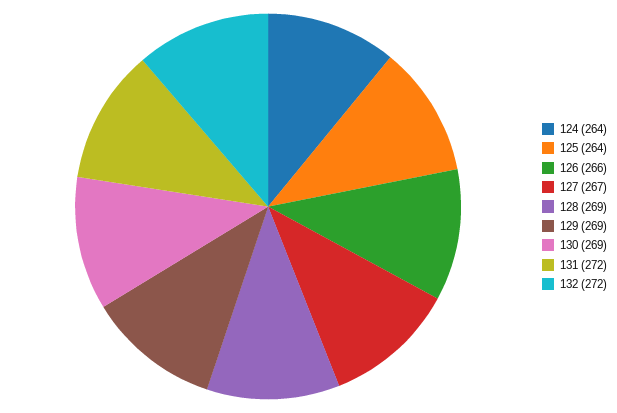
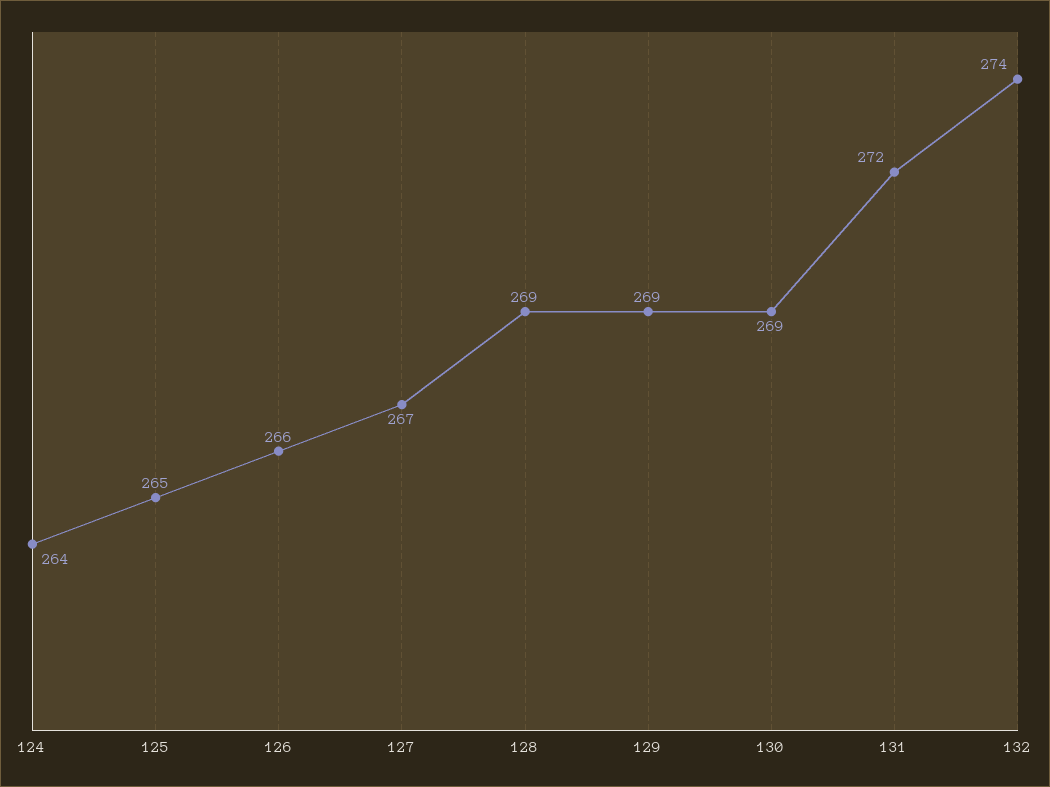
  {
    "124": 264,
-   "125": 264,
+   "125": 265,
    "126": 266,
    "127": 267,
    "128": 269,
    "129": 269,
    "130": 269,
    "131": 272,
-   "132": 272
+   "132": 274
  }

